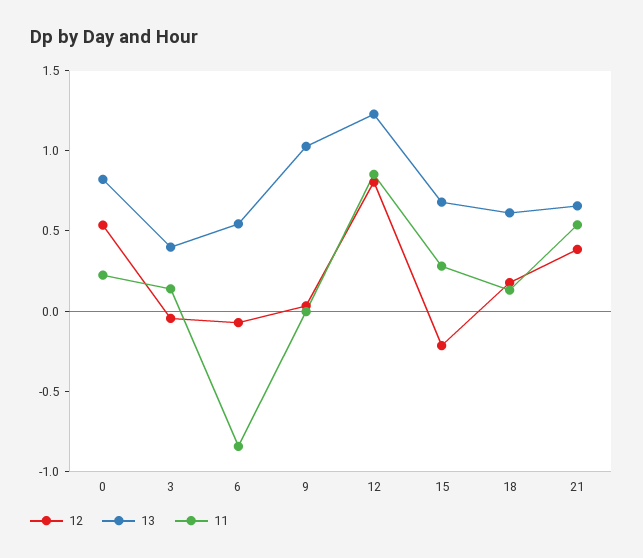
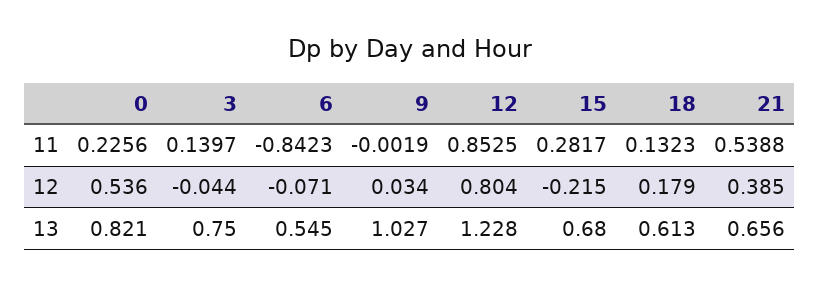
  {
    "12": {
      "0": 0.536,
      "3": -0.044,
      "6": -0.071,
      "9": 0.034,
      "12": 0.804,
      "15": -0.215,
      "18": 0.179,
      "21": 0.385
    },
    "13": {
      "0": 0.821,
-     "3": 0.4,
+     "3": 0.75,
      "6": 0.545,
      "9": 1.027,
      "12": 1.228,
      "15": 0.68,
      "18": 0.613,
      "21": 0.656
    },
    "11": {
      "0": 0.2256,
      "3": 0.1397,
      "6": -0.8423,
      "9": -0.0019,
      "12": 0.8525,
      "15": 0.2817,
      "18": 0.1323,
      "21": 0.5388
    }
  }

